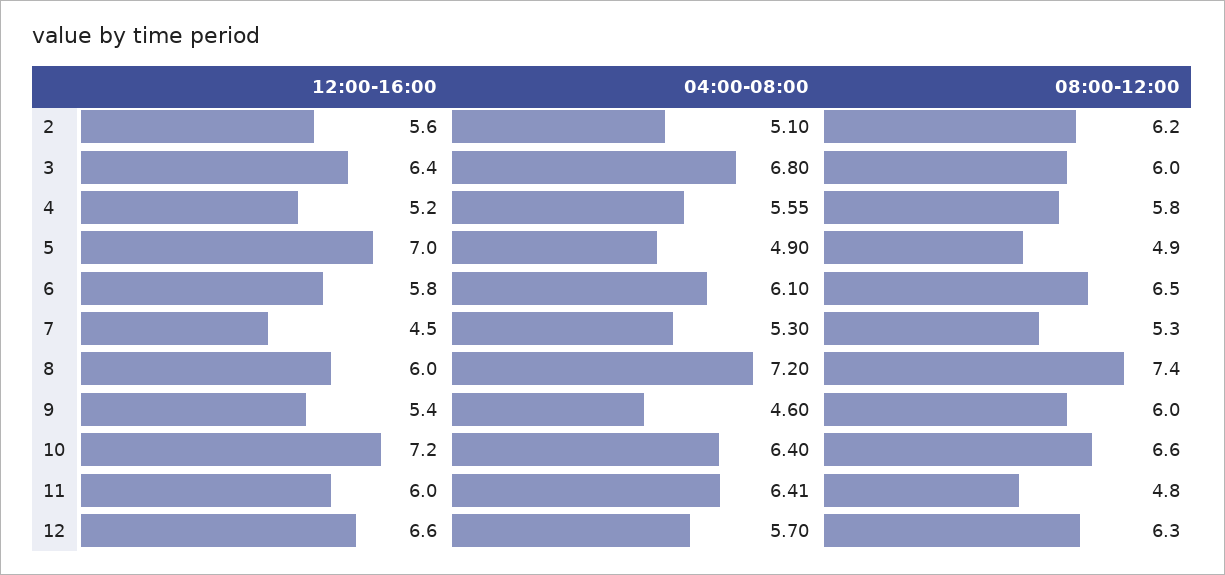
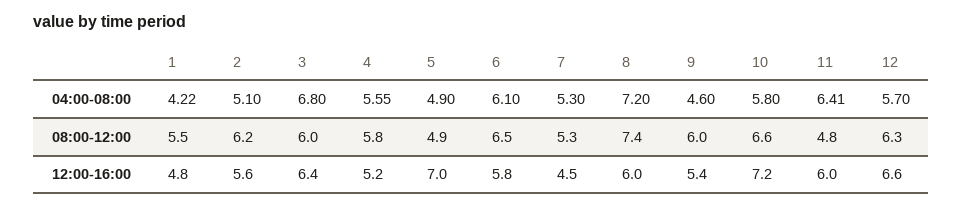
  {
    "12:00-16:00": {
      "2": 5.6,
      "3": 6.4,
      "4": 5.2,
      "5": 7,
      "6": 5.8,
      "7": 4.5,
      "8": 6,
      "9": 5.4,
      "10": 7.2,
      "11": 6,
-     "12": 6.6
+     "12": 6.6,
+     "1": 4.8
    },
    "04:00-08:00": {
      "2": 5.1,
      "3": 6.8,
      "4": 5.55,
      "5": 4.9,
      "6": 6.1,
      "7": 5.3,
      "8": 7.2,
      "9": 4.6,
-     "10": 6.4,
+     "10": 5.8,
      "11": 6.41,
-     "12": 5.7
+     "12": 5.7,
+     "1": 4.22
    },
    "08:00-12:00": {
      "2": 6.2,
      "3": 6,
      "4": 5.8,
      "5": 4.9,
      "6": 6.5,
      "7": 5.3,
      "8": 7.4,
      "9": 6,
      "10": 6.6,
      "11": 4.8,
-     "12": 6.3
+     "12": 6.3,
+     "1": 5.5
    }
  }

